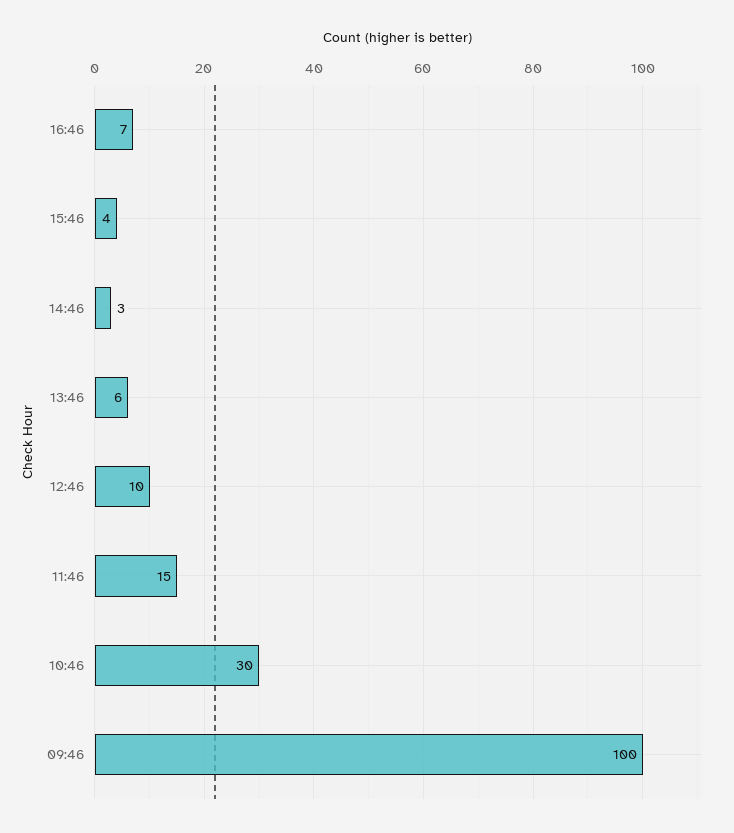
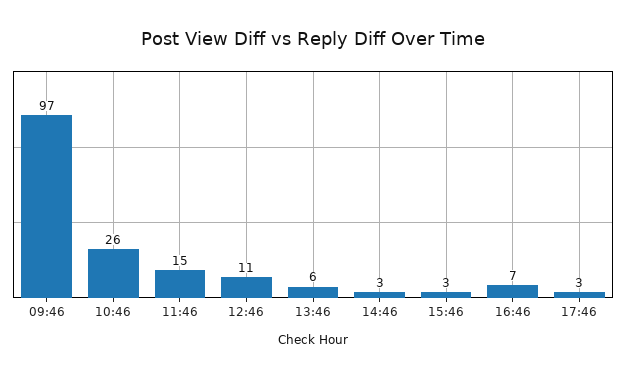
  {
    "16:46": 7,
-   "15:46": 4,
+   "15:46": 3,
    "14:46": 3,
    "13:46": 6,
-   "12:46": 10,
+   "12:46": 11,
    "11:46": 15,
-   "10:46": 30,
+   "10:46": 26,
-   "09:46": 100
+   "09:46": 97,
+   "17:46": 3
  }

